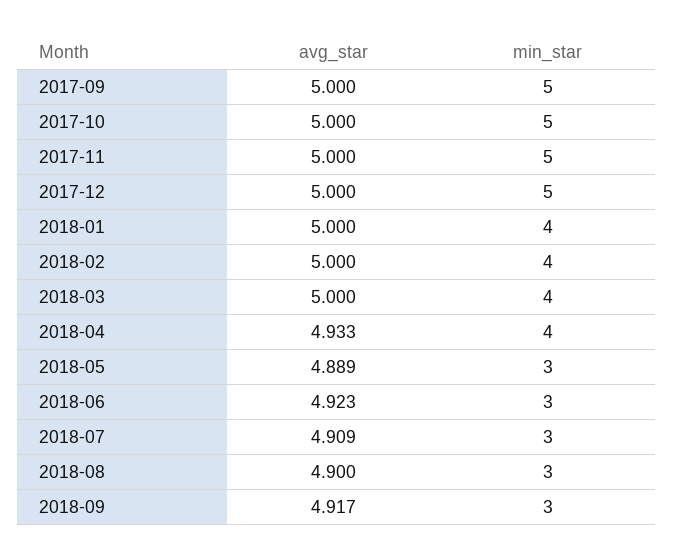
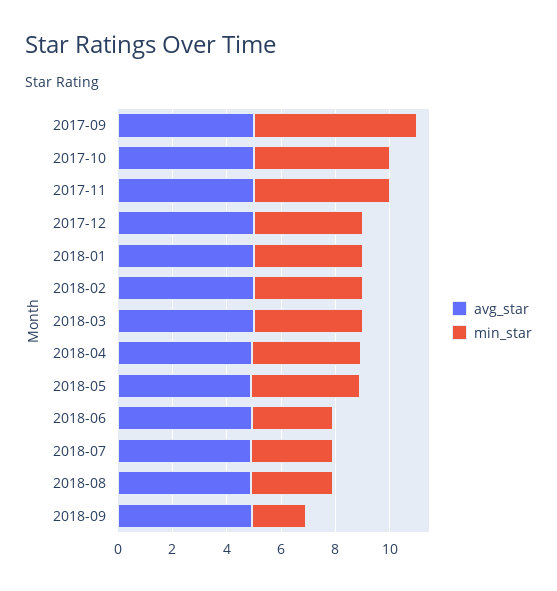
  {
    "avg_star": {
      "2017-09": 5,
      "2017-10": 5,
      "2017-11": 5,
      "2017-12": 5,
      "2018-01": 5,
      "2018-02": 5,
      "2018-03": 5,
      "2018-04": 4.933,
      "2018-05": 4.889,
      "2018-06": 4.923,
      "2018-07": 4.909,
      "2018-08": 4.9,
      "2018-09": 4.917
    },
    "min_star": {
-     "2017-09": 5,
+     "2017-09": 6,
      "2017-10": 5,
      "2017-11": 5,
-     "2017-12": 5,
+     "2017-12": 4,
      "2018-01": 4,
      "2018-02": 4,
      "2018-03": 4,
      "2018-04": 4,
-     "2018-05": 3,
+     "2018-05": 4,
      "2018-06": 3,
      "2018-07": 3,
      "2018-08": 3,
-     "2018-09": 3
+     "2018-09": 2
    }
  }

